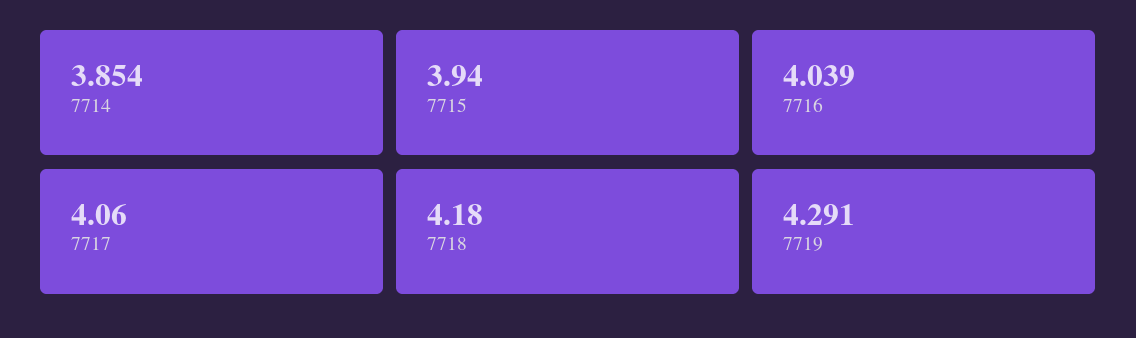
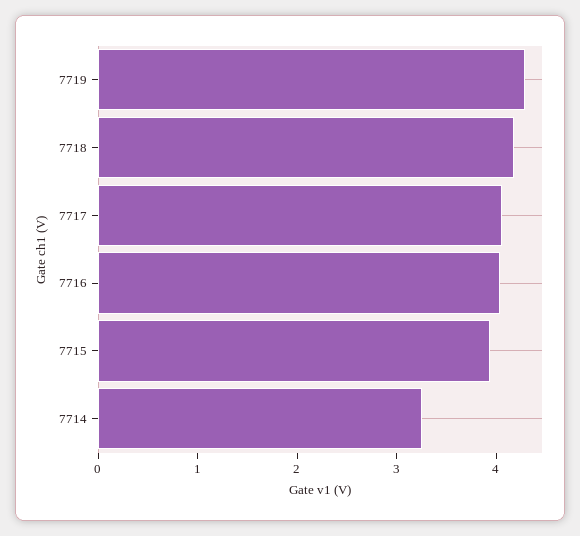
  {
-   "7714": 3.854,
+   "7714": 3.2,
    "7715": 3.94,
    "7716": 4.039,
    "7717": 4.06,
    "7718": 4.18,
    "7719": 4.291
  }

